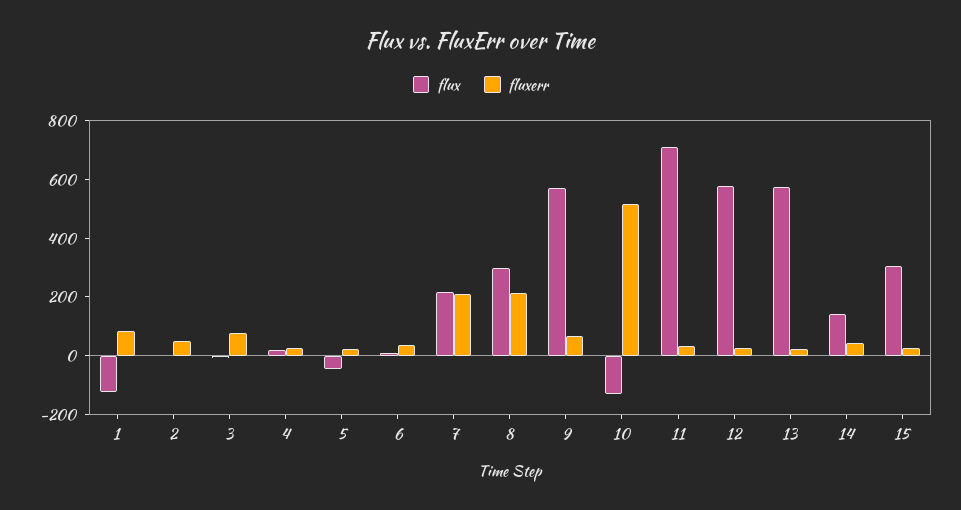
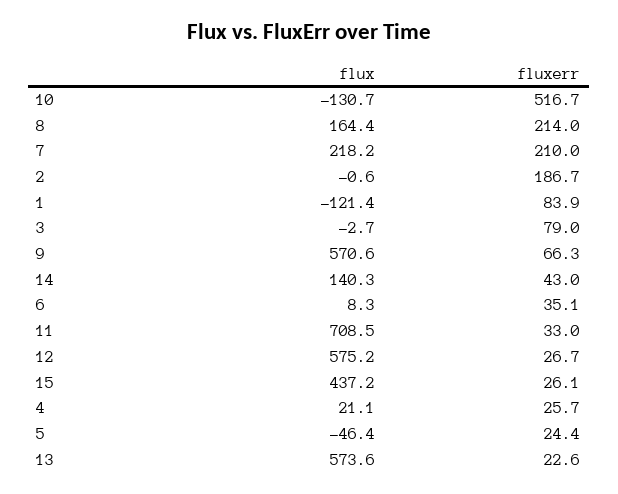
  {
    "flux": {
      "1": -121.4,
      "2": -0.6,
      "3": -2.7,
      "4": 21.1,
      "5": -46.4,
      "6": 8.3,
      "7": 218.2,
-     "8": 300,
+     "8": 164.4,
      "9": 570.6,
      "10": -130.7,
      "11": 708.5,
      "12": 575.2,
      "13": 573.6,
      "14": 140.3,
-     "15": 300
+     "15": 437.2
    },
    "fluxerr": {
      "1": 83.9,
-     "2": 50,
+     "2": 186.7,
      "3": 79,
      "4": 25.7,
      "5": 24.4,
      "6": 35.1,
      "7": 210,
      "8": 214,
      "9": 66.3,
      "10": 516.7,
      "11": 33,
      "12": 26.7,
      "13": 22.6,
      "14": 43,
      "15": 26.1
    }
  }

